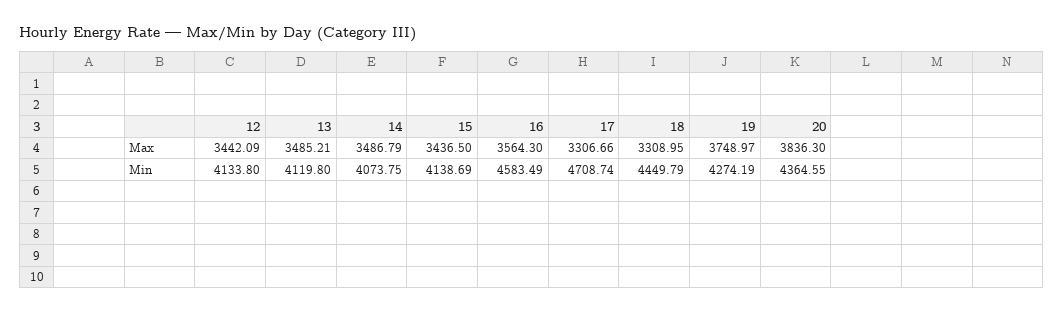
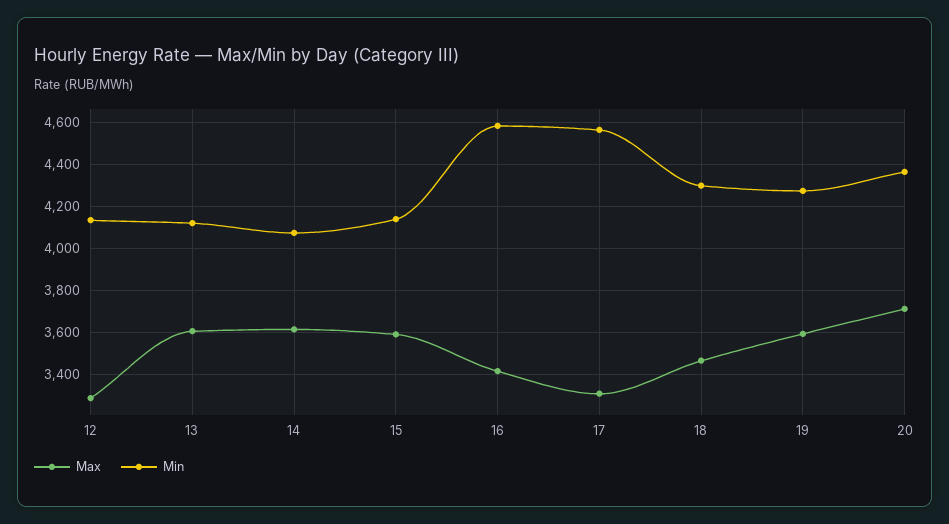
  {
    "Max": {
-     "12": 3442.09,
+     "12": 3300,
-     "13": 3485.21,
+     "13": 3600,
-     "14": 3486.79,
+     "14": 3600,
-     "15": 3436.5,
+     "15": 3600,
-     "16": 3564.3,
+     "16": 3400,
      "17": 3306.66,
-     "18": 3308.95,
+     "18": 3450,
-     "19": 3748.97,
+     "19": 3600,
-     "20": 3836.3
+     "20": 3700
    },
    "Min": {
      "12": 4133.8,
      "13": 4119.8,
      "14": 4073.75,
      "15": 4138.69,
      "16": 4583.49,
-     "17": 4708.74,
+     "17": 4550,
-     "18": 4449.79,
+     "18": 4300,
      "19": 4274.19,
      "20": 4364.55
    }
  }

